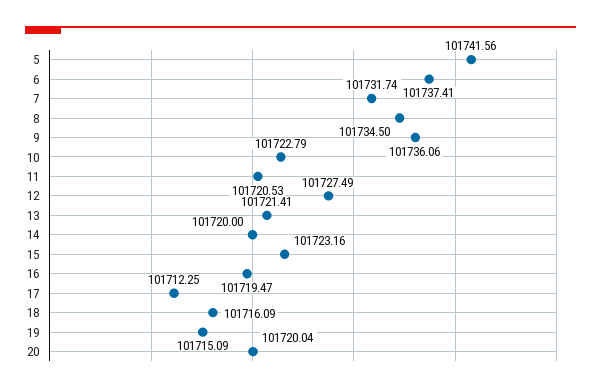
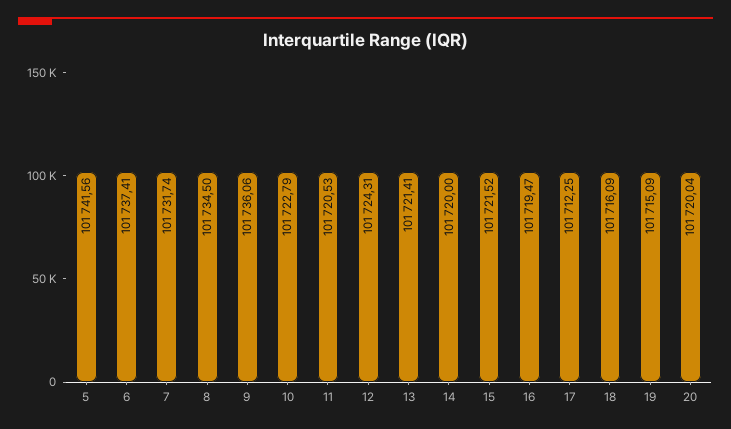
  {
    "5": 101741.56,
    "6": 101737.41,
    "7": 101731.74,
    "8": 101734.5,
    "9": 101736.06,
    "10": 101722.79,
    "11": 101720.53,
-   "12": 101727.49,
+   "12": 101724.31,
    "13": 101721.41,
    "14": 101720,
-   "15": 101723.16,
+   "15": 101721.52,
    "16": 101719.47,
    "17": 101712.25,
    "18": 101716.09,
    "19": 101715.09,
    "20": 101720.04
  }

